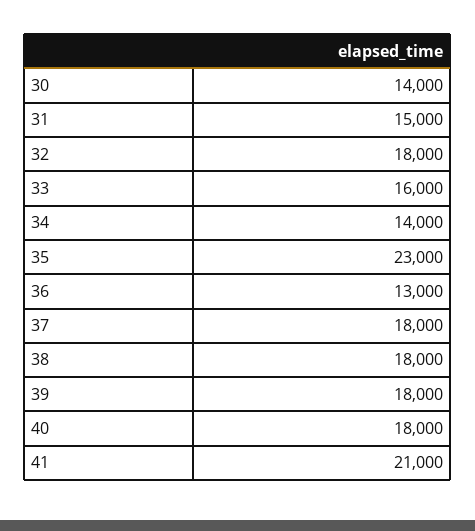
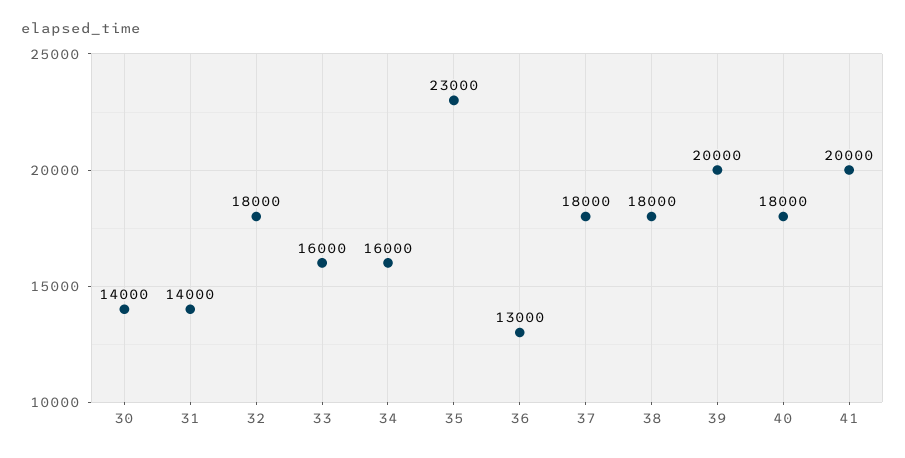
  {
    "30": 14000,
-   "31": 15000,
+   "31": 14000,
    "32": 18000,
    "33": 16000,
-   "34": 14000,
+   "34": 16000,
    "35": 23000,
    "36": 13000,
    "37": 18000,
    "38": 18000,
-   "39": 18000,
+   "39": 20000,
    "40": 18000,
-   "41": 21000
+   "41": 20000
  }

